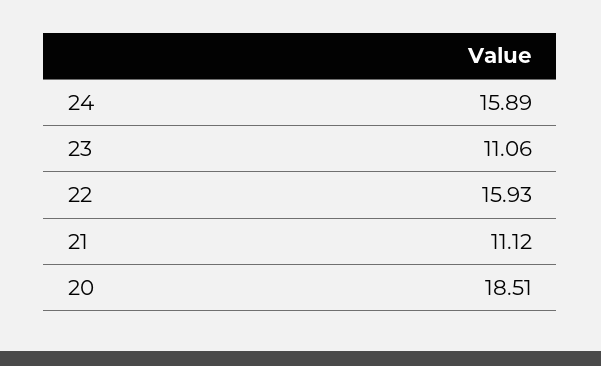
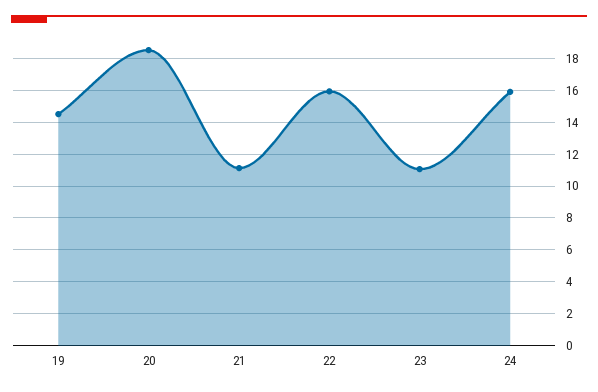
  {
    "24": 15.89,
    "23": 11.06,
    "22": 15.93,
    "21": 11.12,
-   "20": 18.51
+   "20": 18.51,
+   "19": 14.5
  }

